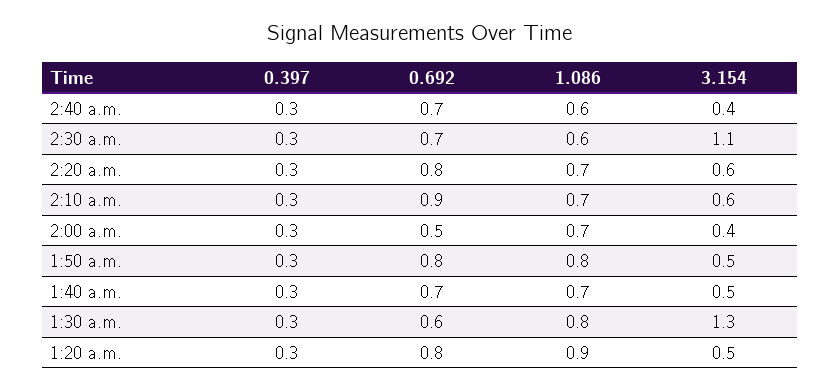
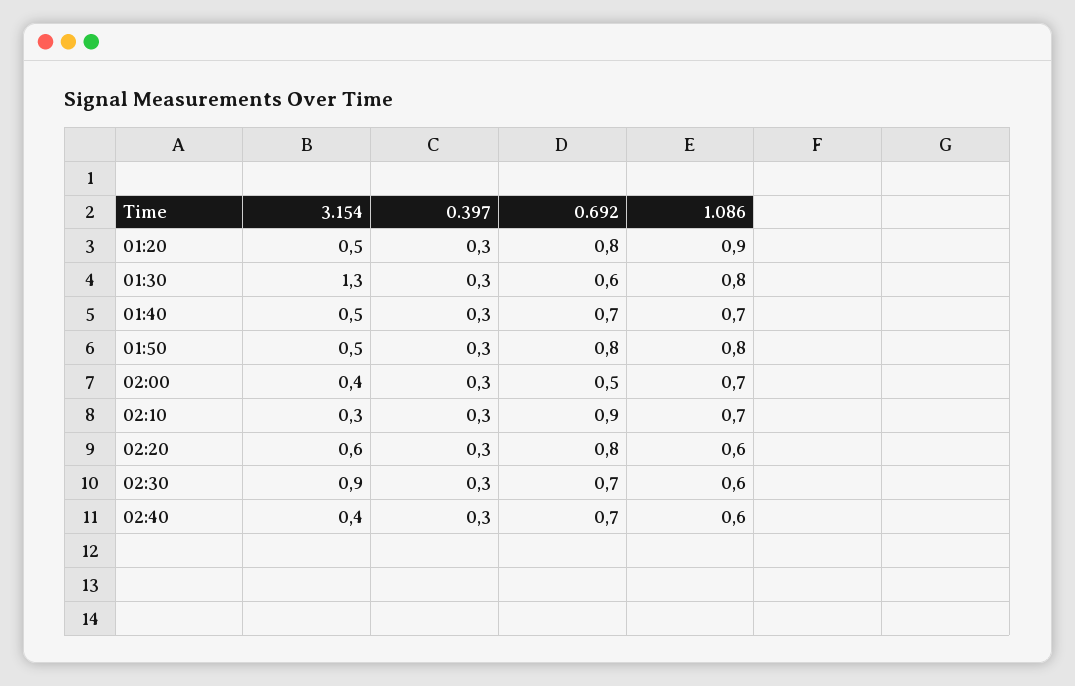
  {
    "0.397": {
      "2:40 a.m.": 0.3,
      "2:30 a.m.": 0.3,
      "2:20 a.m.": 0.3,
      "2:10 a.m.": 0.3,
      "2:00 a.m.": 0.3,
      "1:50 a.m.": 0.3,
      "1:40 a.m.": 0.3,
      "1:30 a.m.": 0.3,
      "1:20 a.m.": 0.3
    },
    "0.692": {
      "2:40 a.m.": 0.7,
      "2:30 a.m.": 0.7,
      "2:20 a.m.": 0.8,
      "2:10 a.m.": 0.9,
      "2:00 a.m.": 0.5,
      "1:50 a.m.": 0.8,
      "1:40 a.m.": 0.7,
      "1:30 a.m.": 0.6,
      "1:20 a.m.": 0.8
    },
    "1.086": {
      "2:40 a.m.": 0.6,
      "2:30 a.m.": 0.6,
-     "2:20 a.m.": 0.7,
+     "2:20 a.m.": 0.6,
      "2:10 a.m.": 0.7,
      "2:00 a.m.": 0.7,
      "1:50 a.m.": 0.8,
      "1:40 a.m.": 0.7,
      "1:30 a.m.": 0.8,
      "1:20 a.m.": 0.9
    },
    "3.154": {
      "2:40 a.m.": 0.4,
-     "2:30 a.m.": 1.1,
+     "2:30 a.m.": 0.9,
      "2:20 a.m.": 0.6,
-     "2:10 a.m.": 0.6,
+     "2:10 a.m.": 0.3,
      "2:00 a.m.": 0.4,
      "1:50 a.m.": 0.5,
      "1:40 a.m.": 0.5,
      "1:30 a.m.": 1.3,
      "1:20 a.m.": 0.5
    }
  }

